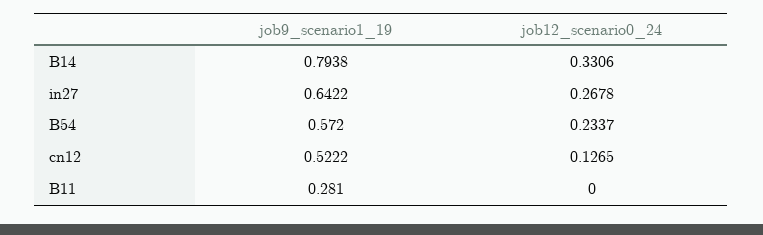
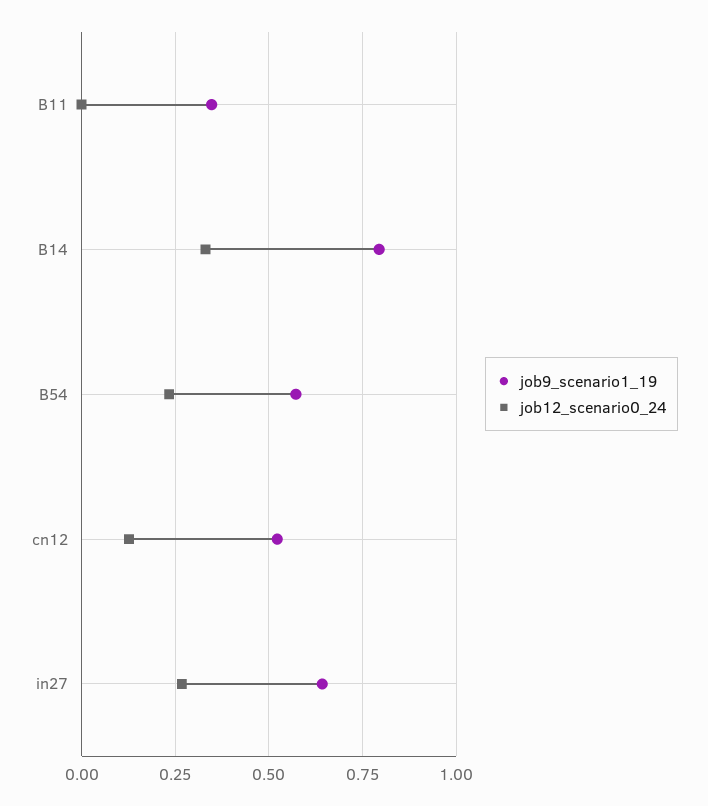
  {
    "job9_scenario1_19": {
      "B14": 0.7938,
      "in27": 0.6422,
      "B54": 0.572,
      "cn12": 0.5222,
-     "B11": 0.281
+     "B11": 0.35
    },
    "job12_scenario0_24": {
      "B14": 0.3306,
      "in27": 0.2678,
      "B54": 0.2337,
      "cn12": 0.1265,
      "B11": 0
    }
  }

